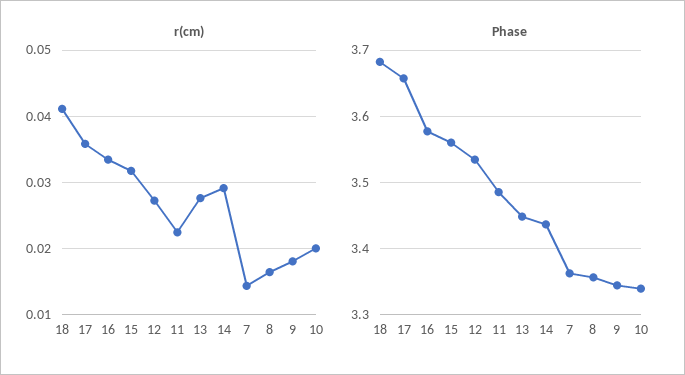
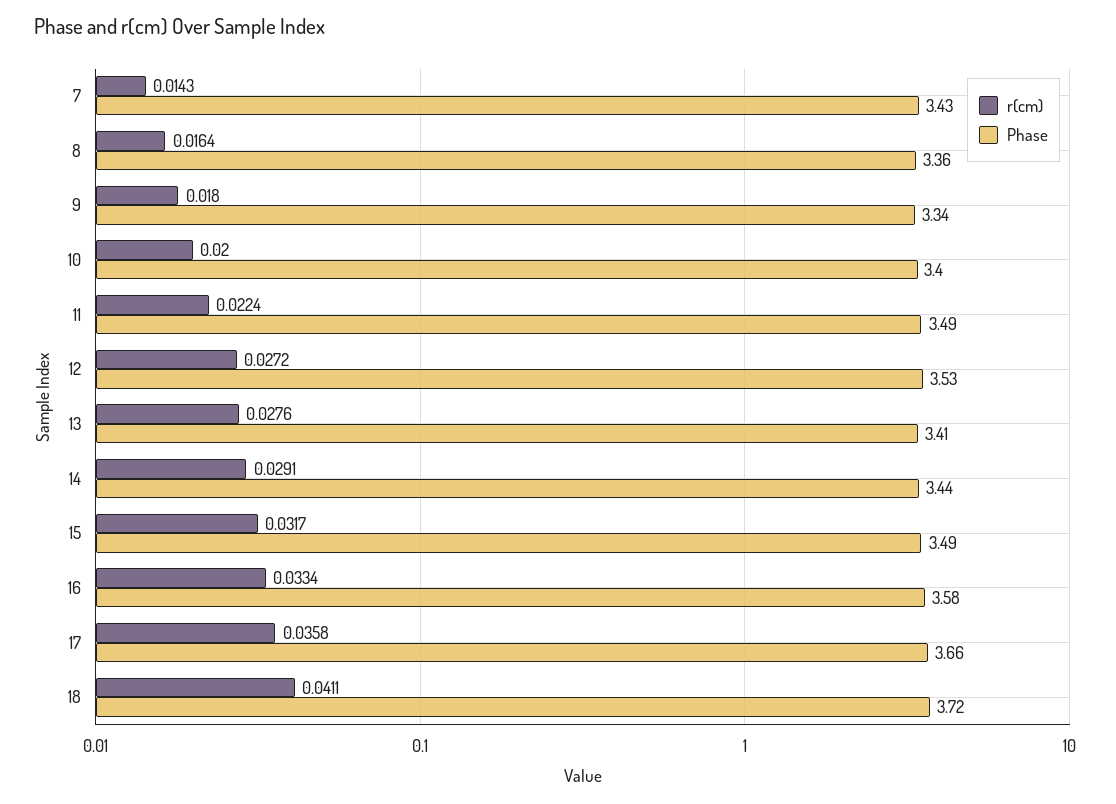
  {
    "r(cm)": {
      "18": 0.0411,
      "17": 0.0358,
      "16": 0.0334,
      "15": 0.0317,
      "12": 0.0272,
      "11": 0.0224,
      "13": 0.0276,
      "14": 0.0291,
      "7": 0.0143,
      "8": 0.0164,
      "9": 0.018,
      "10": 0.02
    },
    "Phase": {
-     "18": 3.68,
+     "18": 3.72,
      "17": 3.66,
      "16": 3.58,
-     "15": 3.56,
+     "15": 3.49,
      "12": 3.53,
      "11": 3.49,
-     "13": 3.45,
+     "13": 3.41,
      "14": 3.44,
-     "7": 3.36,
+     "7": 3.43,
      "8": 3.36,
      "9": 3.34,
-     "10": 3.34
+     "10": 3.4
    }
  }

